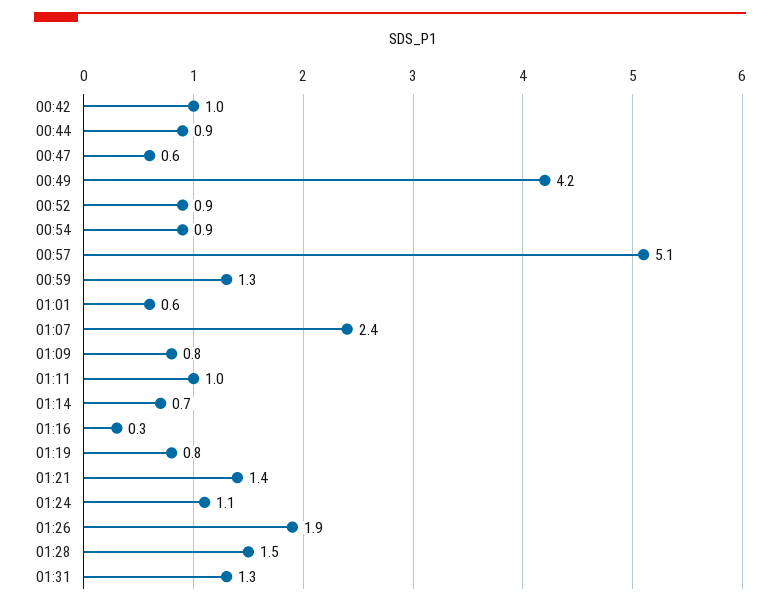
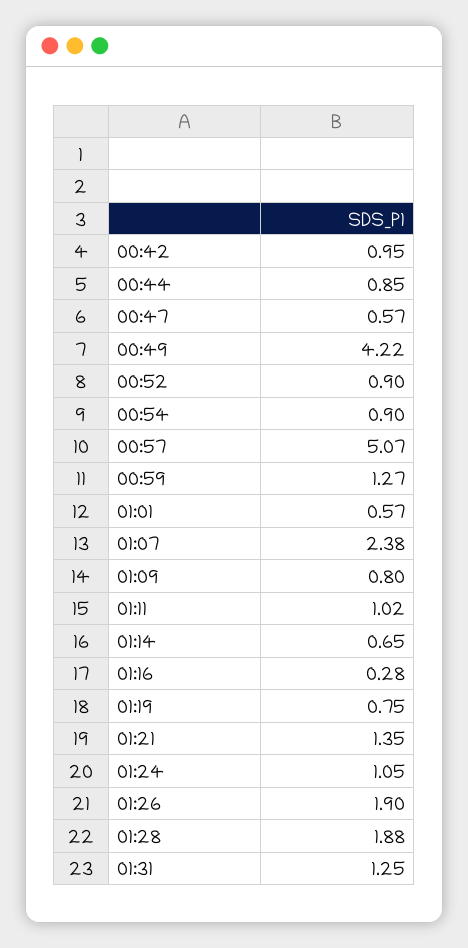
  {
    "00:42": 0.95,
    "00:44": 0.85,
    "00:47": 0.57,
    "00:49": 4.22,
    "00:52": 0.9,
    "00:54": 0.9,
    "00:57": 5.07,
    "00:59": 1.27,
    "01:01": 0.57,
    "01:07": 2.38,
    "01:09": 0.8,
    "01:11": 1.02,
    "01:14": 0.65,
    "01:16": 0.28,
    "01:19": 0.75,
    "01:21": 1.35,
    "01:24": 1.05,
    "01:26": 1.9,
-   "01:28": 1.5,
+   "01:28": 1.88,
    "01:31": 1.25
  }

